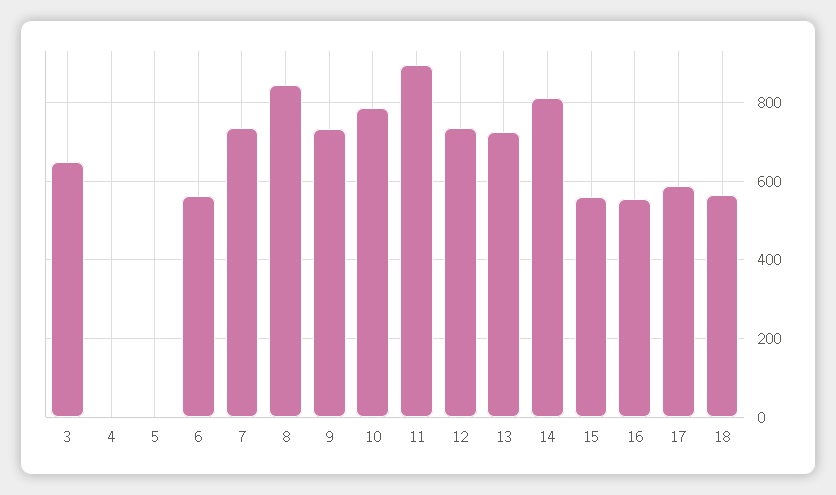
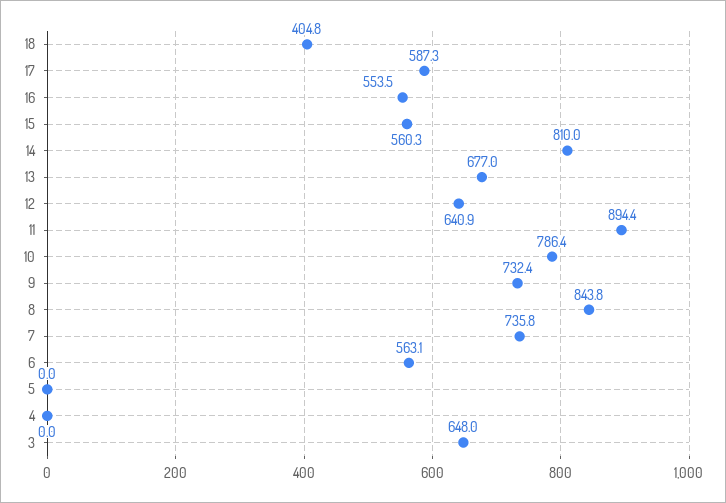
  {
    "3": 648,
    "4": 0,
    "5": 0,
    "6": 563.1,
    "7": 735.8,
    "8": 843.8,
    "9": 732.4,
    "10": 786.4,
    "11": 894.4,
-   "12": 740,
+   "12": 640.9,
-   "13": 720,
+   "13": 677,
    "14": 810,
    "15": 560.3,
    "16": 553.5,
    "17": 587.3,
-   "18": 560
+   "18": 404.8
  }

